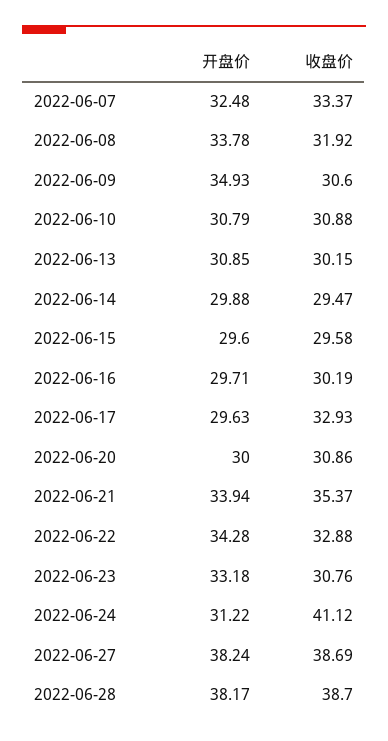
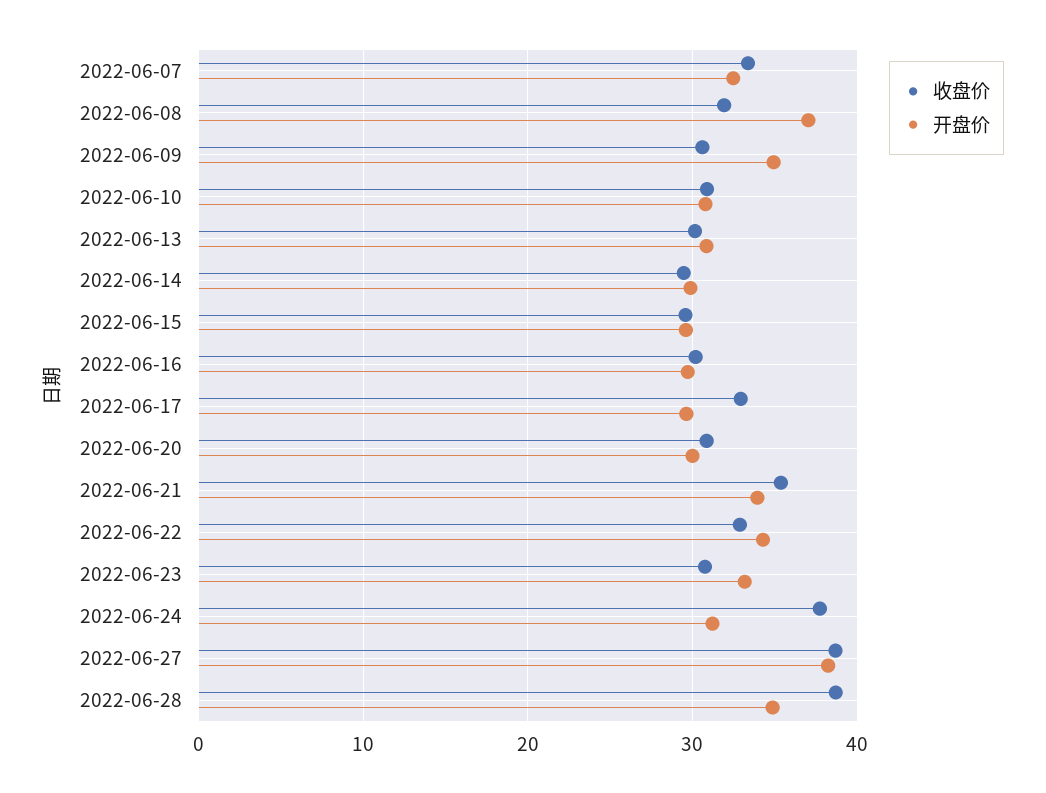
  {
    "开盘价": {
      "2022-06-07": 32.48,
-     "2022-06-08": 33.78,
+     "2022-06-08": 37,
      "2022-06-09": 34.93,
      "2022-06-10": 30.79,
      "2022-06-13": 30.85,
      "2022-06-14": 29.88,
      "2022-06-15": 29.6,
      "2022-06-16": 29.71,
      "2022-06-17": 29.63,
      "2022-06-20": 30,
      "2022-06-21": 33.94,
      "2022-06-22": 34.28,
      "2022-06-23": 33.18,
      "2022-06-24": 31.22,
      "2022-06-27": 38.24,
-     "2022-06-28": 38.17
+     "2022-06-28": 35
    },
    "收盘价": {
      "2022-06-07": 33.37,
      "2022-06-08": 31.92,
      "2022-06-09": 30.6,
      "2022-06-10": 30.88,
      "2022-06-13": 30.15,
      "2022-06-14": 29.47,
      "2022-06-15": 29.58,
      "2022-06-16": 30.19,
      "2022-06-17": 32.93,
      "2022-06-20": 30.86,
      "2022-06-21": 35.37,
      "2022-06-22": 32.88,
      "2022-06-23": 30.76,
-     "2022-06-24": 41.12,
+     "2022-06-24": 38,
      "2022-06-27": 38.69,
      "2022-06-28": 38.7
    }
  }

